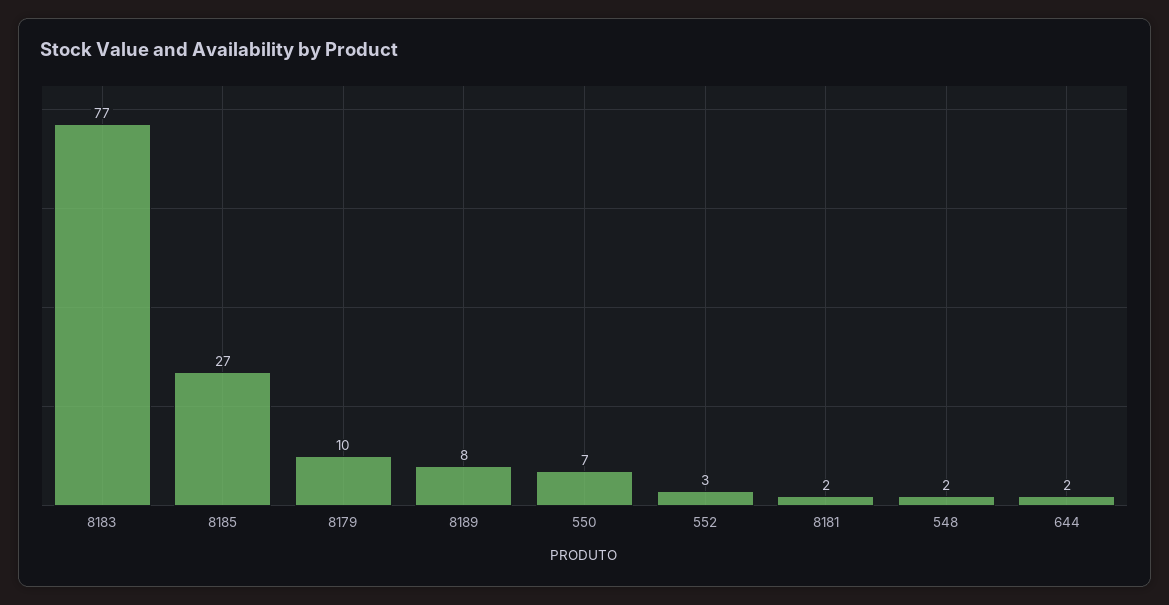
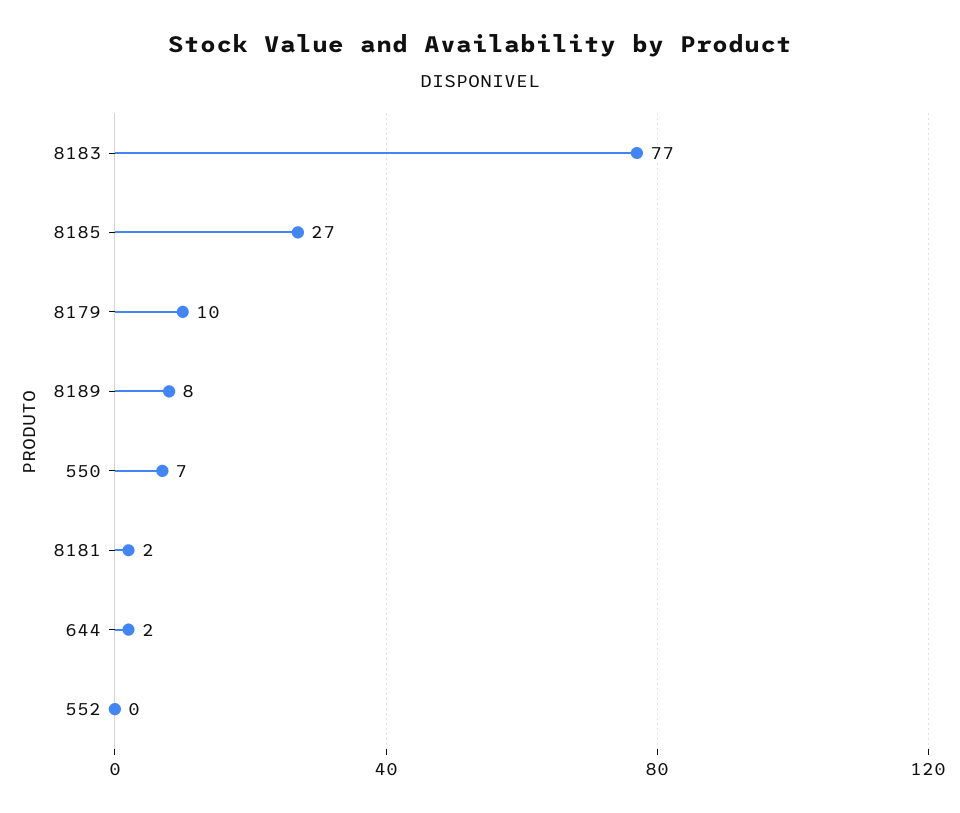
  {
    "8183": 77,
    "8185": 27,
    "8179": 10,
    "8189": 8,
    "550": 7,
-   "552": 3,
+   "552": 0,
    "8181": 2,
-   "548": 2,
    "644": 2
  }

